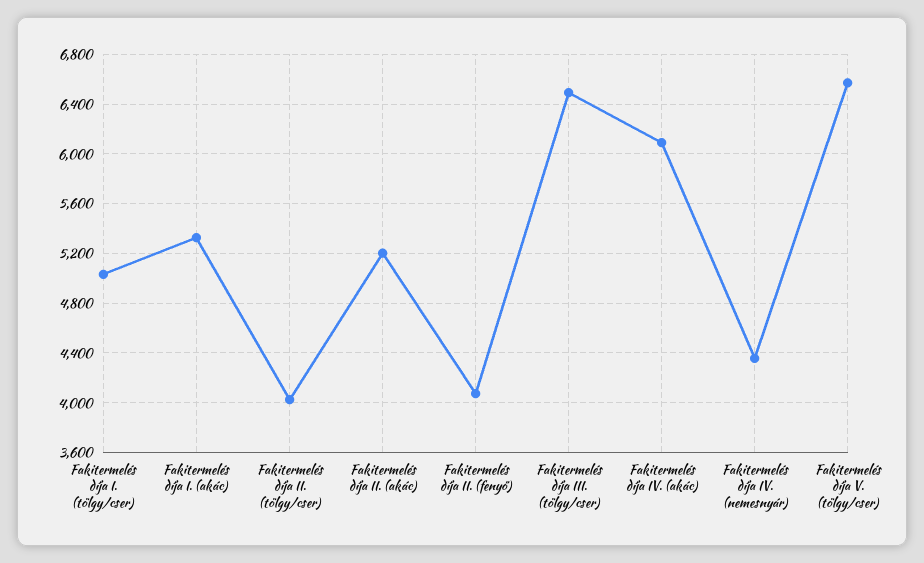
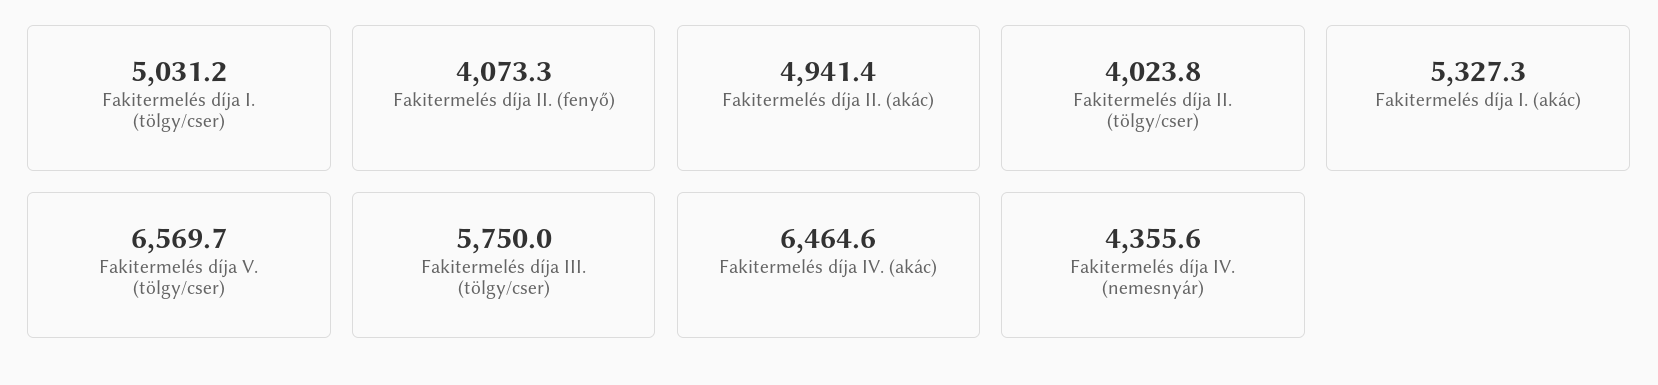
  {
    "Fakitermelés díja I. (tölgy/cser)": 5031.2,
    "Fakitermelés díja I. (akác)": 5327.3,
    "Fakitermelés díja II. (tölgy/cser)": 4023.8,
-   "Fakitermelés díja II. (akác)": 5200,
+   "Fakitermelés díja II. (akác)": 4941.4,
    "Fakitermelés díja II. (fenyő)": 4073.3,
-   "Fakitermelés díja III. (tölgy/cser)": 6500,
+   "Fakitermelés díja III. (tölgy/cser)": 5750,
-   "Fakitermelés díja IV. (akác)": 6100,
+   "Fakitermelés díja IV. (akác)": 6464.6,
    "Fakitermelés díja IV. (nemesnyár)": 4355.6,
    "Fakitermelés díja V. (tölgy/cser)": 6569.7
  }

